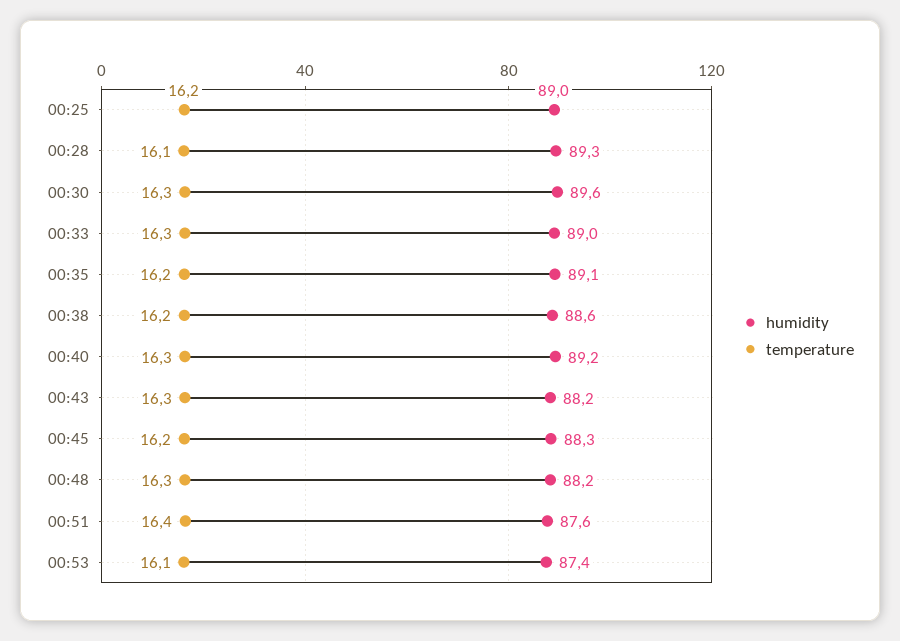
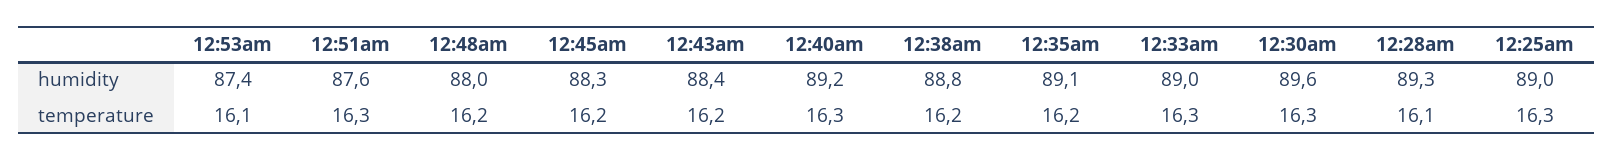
  {
    "humidity": {
      "00:25": 89,
      "00:28": 89.3,
      "00:30": 89.6,
      "00:33": 89,
      "00:35": 89.1,
-     "00:38": 88.6,
+     "00:38": 88.8,
      "00:40": 89.2,
-     "00:43": 88.2,
+     "00:43": 88.4,
      "00:45": 88.3,
-     "00:48": 88.2,
+     "00:48": 88,
      "00:51": 87.6,
      "00:53": 87.4
    },
    "temperature": {
-     "00:25": 16.2,
+     "00:25": 16.3,
      "00:28": 16.1,
      "00:30": 16.3,
      "00:33": 16.3,
      "00:35": 16.2,
      "00:38": 16.2,
      "00:40": 16.3,
-     "00:43": 16.3,
+     "00:43": 16.2,
      "00:45": 16.2,
-     "00:48": 16.3,
+     "00:48": 16.2,
-     "00:51": 16.4,
+     "00:51": 16.3,
      "00:53": 16.1
    }
  }

